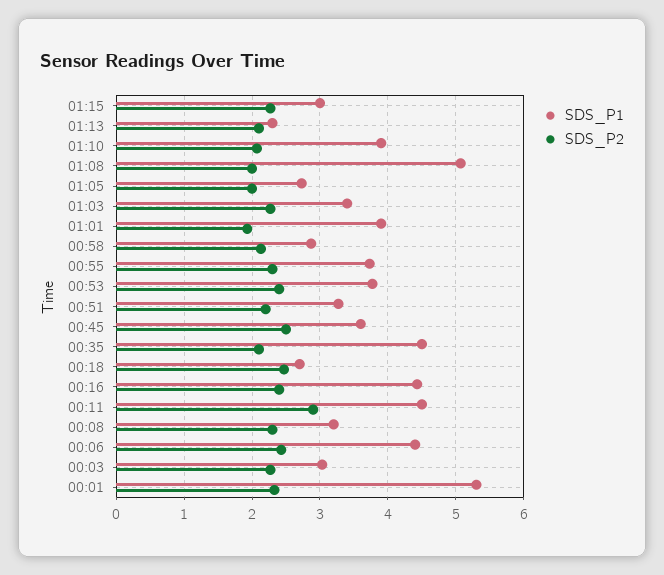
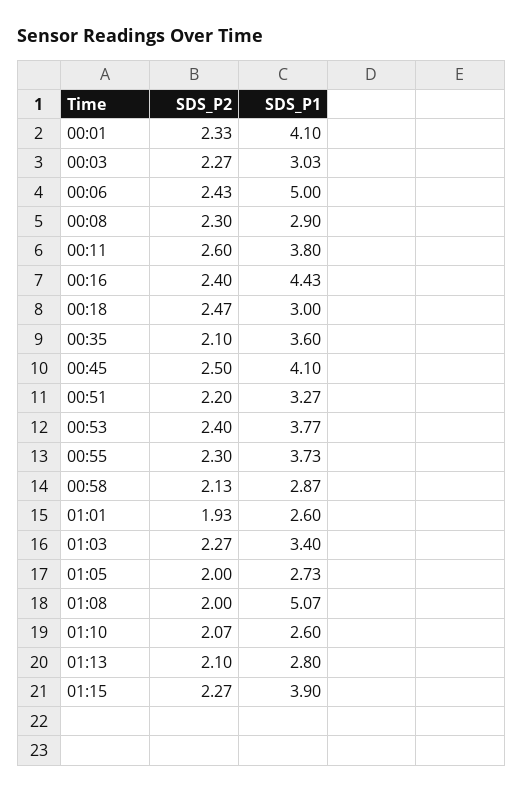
  {
    "SDS_P1": {
-     "01:15": 3,
+     "01:15": 3.9,
-     "01:13": 2.3,
+     "01:13": 2.8,
-     "01:10": 3.9,
+     "01:10": 2.6,
      "01:08": 5.07,
      "01:05": 2.73,
      "01:03": 3.4,
-     "01:01": 3.9,
+     "01:01": 2.6,
      "00:58": 2.87,
      "00:55": 3.73,
      "00:53": 3.77,
      "00:51": 3.27,
-     "00:45": 3.6,
+     "00:45": 4.1,
-     "00:35": 4.5,
+     "00:35": 3.6,
-     "00:18": 2.7,
+     "00:18": 3,
      "00:16": 4.43,
-     "00:11": 4.5,
+     "00:11": 3.8,
-     "00:08": 3.2,
+     "00:08": 2.9,
-     "00:06": 4.4,
+     "00:06": 5,
      "00:03": 3.03,
-     "00:01": 5.3
+     "00:01": 4.1
    },
    "SDS_P2": {
      "01:15": 2.27,
      "01:13": 2.1,
      "01:10": 2.07,
      "01:08": 2,
      "01:05": 2,
      "01:03": 2.27,
      "01:01": 1.93,
      "00:58": 2.13,
      "00:55": 2.3,
      "00:53": 2.4,
      "00:51": 2.2,
      "00:45": 2.5,
      "00:35": 2.1,
      "00:18": 2.47,
      "00:16": 2.4,
-     "00:11": 2.9,
+     "00:11": 2.6,
      "00:08": 2.3,
      "00:06": 2.43,
      "00:03": 2.27,
      "00:01": 2.33
    }
  }

